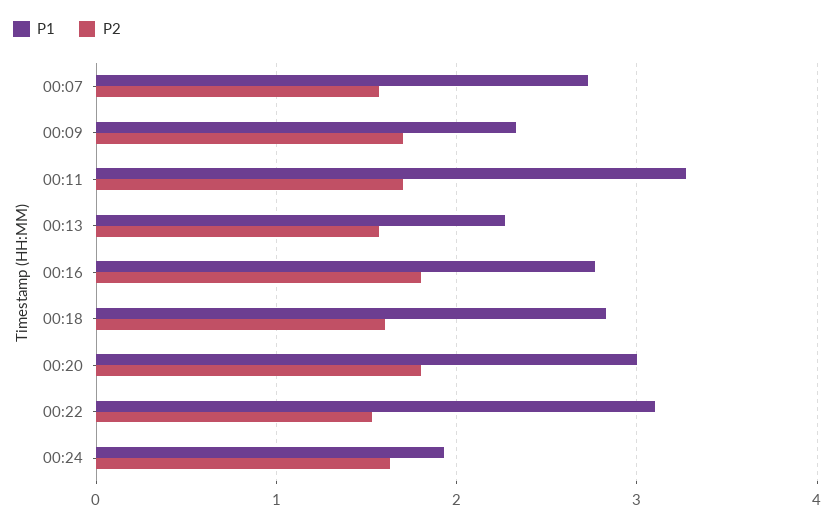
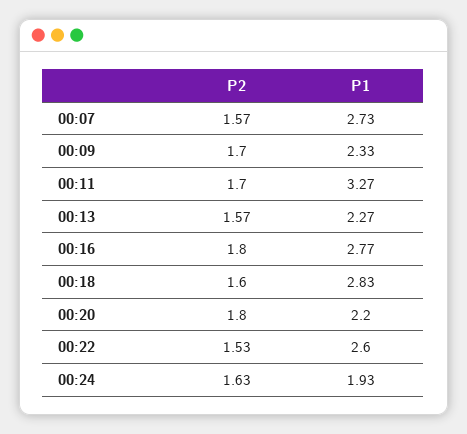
  {
    "P1": {
      "00:07": 2.73,
      "00:09": 2.33,
      "00:11": 3.27,
      "00:13": 2.27,
      "00:16": 2.77,
      "00:18": 2.83,
-     "00:20": 3,
+     "00:20": 2.2,
-     "00:22": 3.1,
+     "00:22": 2.6,
      "00:24": 1.93
    },
    "P2": {
      "00:07": 1.57,
      "00:09": 1.7,
      "00:11": 1.7,
      "00:13": 1.57,
      "00:16": 1.8,
      "00:18": 1.6,
      "00:20": 1.8,
      "00:22": 1.53,
      "00:24": 1.63
    }
  }

